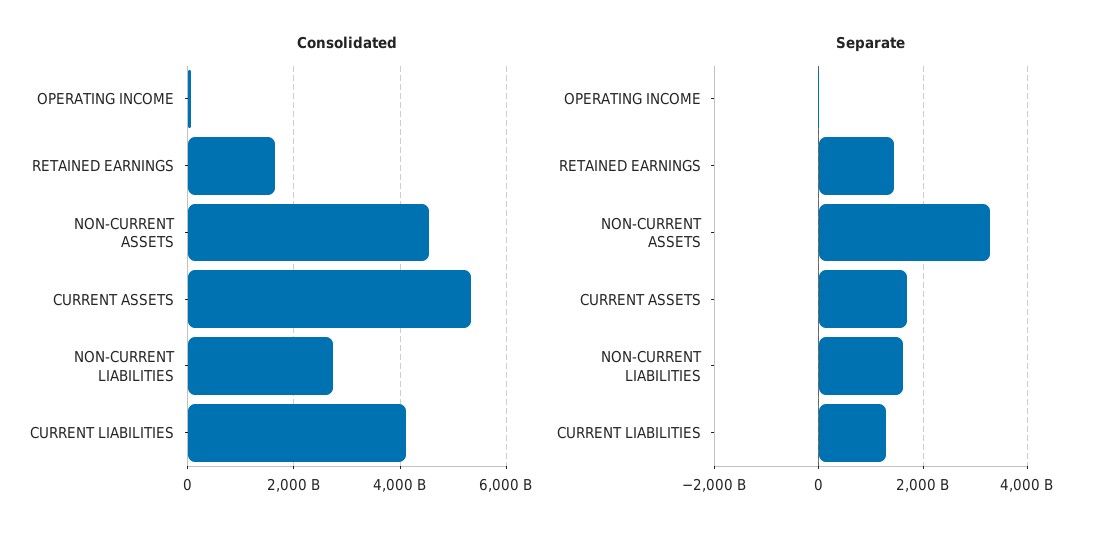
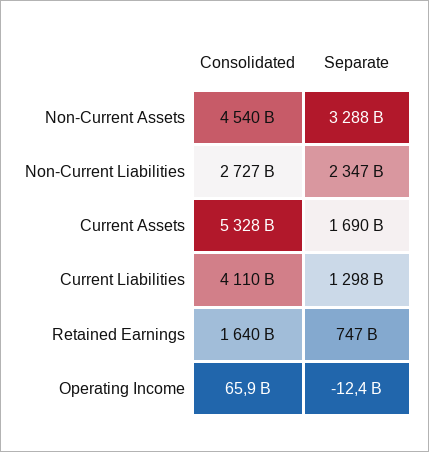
  {
    "Consolidated": {
      "OPERATING INCOME": 65900000000,
      "RETAINED EARNINGS": 1640000000000,
      "NON-CURRENT ASSETS": 4540000000000,
      "CURRENT ASSETS": 5328000000000,
      "NON-CURRENT LIABILITIES": 2727000000000,
      "CURRENT LIABILITIES": 4110000000000
    },
    "Separate": {
      "OPERATING INCOME": -12400000000,
-     "RETAINED EARNINGS": 1400000000000,
+     "RETAINED EARNINGS": 747000000000,
      "NON-CURRENT ASSETS": 3288000000000,
      "CURRENT ASSETS": 1690000000000,
-     "NON-CURRENT LIABILITIES": 1600000000000,
+     "NON-CURRENT LIABILITIES": 2347000000000,
      "CURRENT LIABILITIES": 1298000000000
    }
  }

